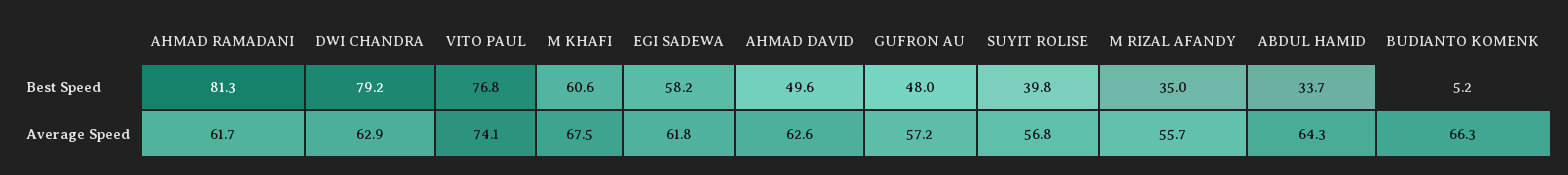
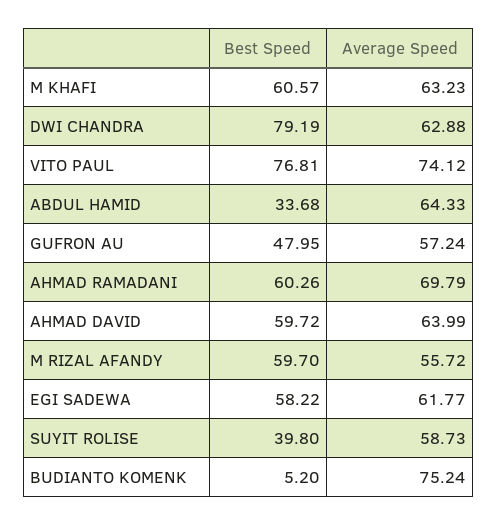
  {
    "AHMAD RAMADANI": {
-     "Best Speed": 81.3,
+     "Best Speed": 60.26,
-     "Average Speed": 61.7
+     "Average Speed": 69.79
    },
    "DWI CHANDRA": {
      "Best Speed": 79.19,
      "Average Speed": 62.88
    },
    "VITO PAUL": {
      "Best Speed": 76.81,
      "Average Speed": 74.12
    },
    "M KHAFI": {
      "Best Speed": 60.57,
-     "Average Speed": 67.5
+     "Average Speed": 63.23
    },
    "EGI SADEWA": {
      "Best Speed": 58.22,
      "Average Speed": 61.77
    },
    "AHMAD DAVID": {
-     "Best Speed": 49.6,
+     "Best Speed": 59.72,
-     "Average Speed": 62.6
+     "Average Speed": 63.99
    },
    "GUFRON AU": {
      "Best Speed": 47.95,
      "Average Speed": 57.24
    },
    "SUYIT ROLISE": {
      "Best Speed": 39.8,
-     "Average Speed": 56.8
+     "Average Speed": 58.73
    },
    "M RIZAL AFANDY": {
-     "Best Speed": 35,
+     "Best Speed": 59.7,
      "Average Speed": 55.72
    },
    "ABDUL HAMID": {
      "Best Speed": 33.68,
      "Average Speed": 64.33
    },
    "BUDIANTO KOMENK": {
      "Best Speed": 5.2,
-     "Average Speed": 66.3
+     "Average Speed": 75.24
    }
  }

